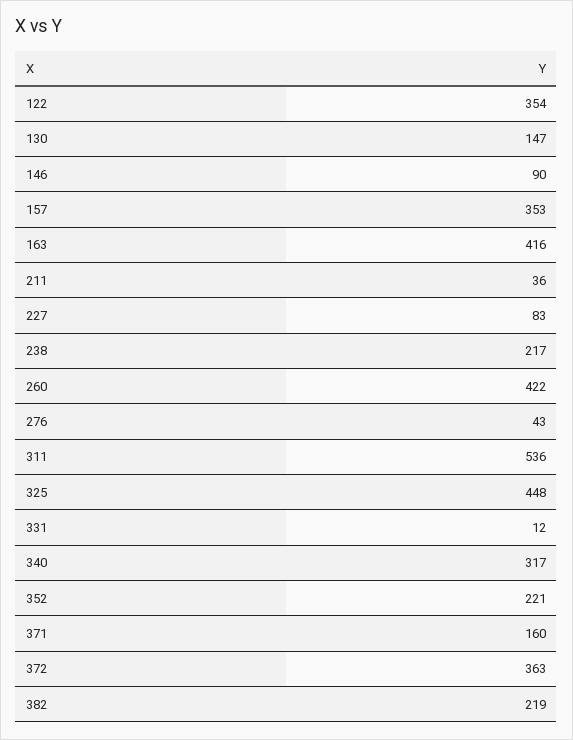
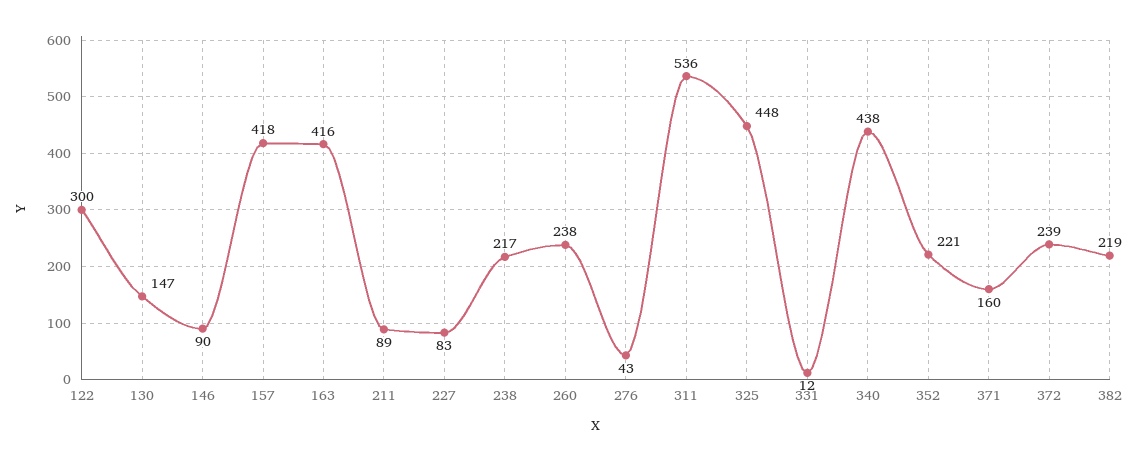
  {
-   "122": 354,
+   "122": 300,
    "130": 147,
    "146": 90,
-   "157": 353,
+   "157": 418,
    "163": 416,
-   "211": 36,
+   "211": 89,
    "227": 83,
    "238": 217,
-   "260": 422,
+   "260": 238,
    "276": 43,
    "311": 536,
    "325": 448,
    "331": 12,
-   "340": 317,
+   "340": 438,
    "352": 221,
    "371": 160,
-   "372": 363,
+   "372": 239,
    "382": 219
  }

